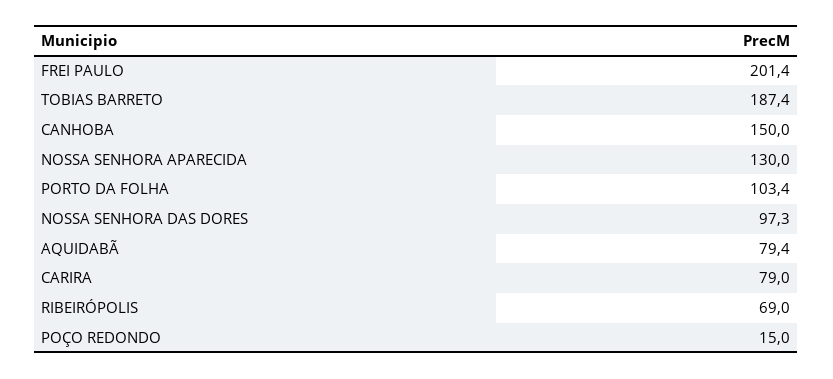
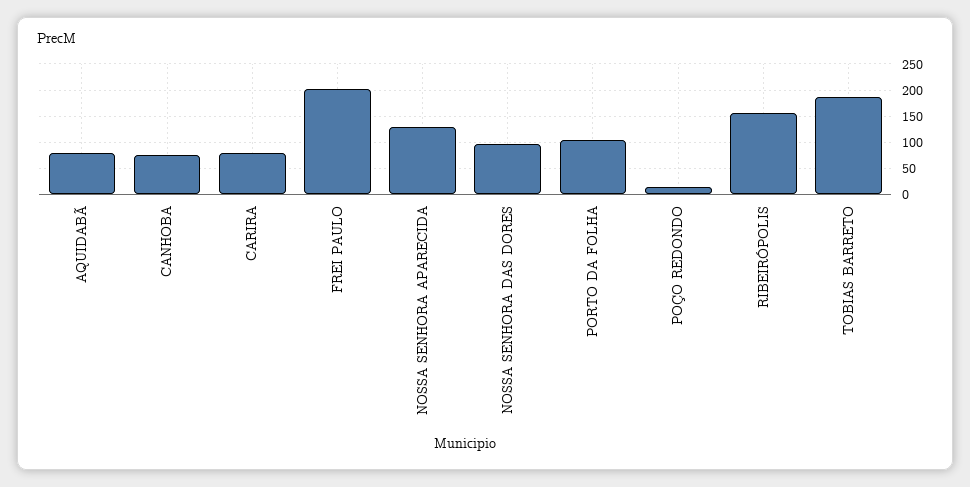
  {
    "FREI PAULO": 201.4,
    "TOBIAS BARRETO": 187.4,
-   "CANHOBA": 150,
+   "CANHOBA": 75,
    "NOSSA SENHORA APARECIDA": 130,
    "PORTO DA FOLHA": 103.4,
    "NOSSA SENHORA DAS DORES": 97.3,
    "AQUIDABÃ": 79.4,
    "CARIRA": 79,
-   "RIBEIRÓPOLIS": 69,
+   "RIBEIRÓPOLIS": 150,
    "POÇO REDONDO": 15
  }

